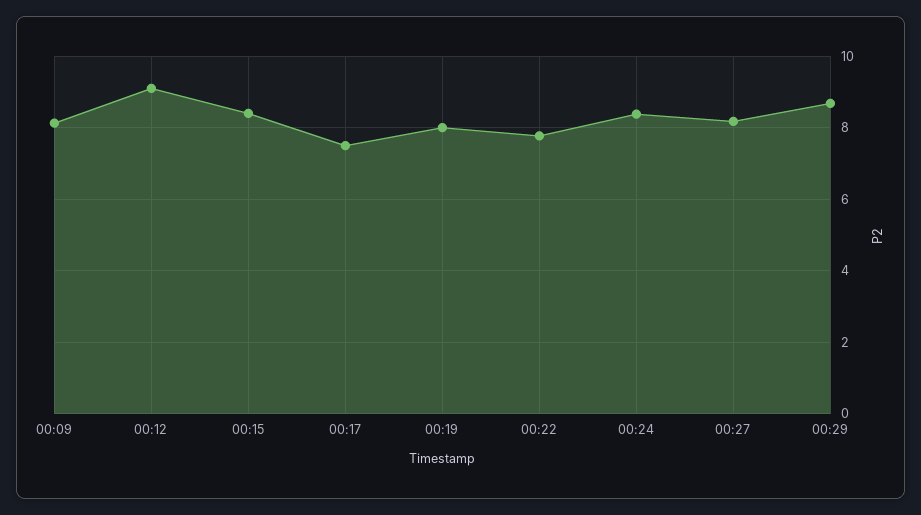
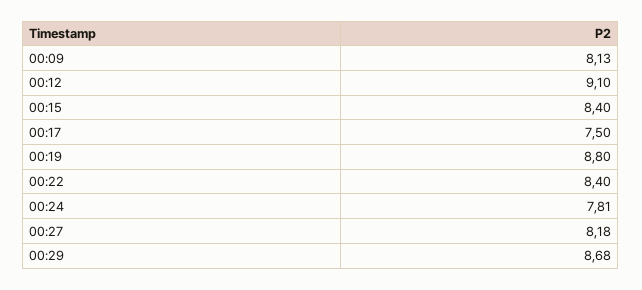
  {
    "00:09": 8.13,
    "00:12": 9.1,
    "00:15": 8.4,
    "00:17": 7.5,
-   "00:19": 8,
+   "00:19": 8.8,
-   "00:22": 7.8,
+   "00:22": 8.4,
-   "00:24": 8.4,
+   "00:24": 7.81,
    "00:27": 8.18,
    "00:29": 8.68
  }

